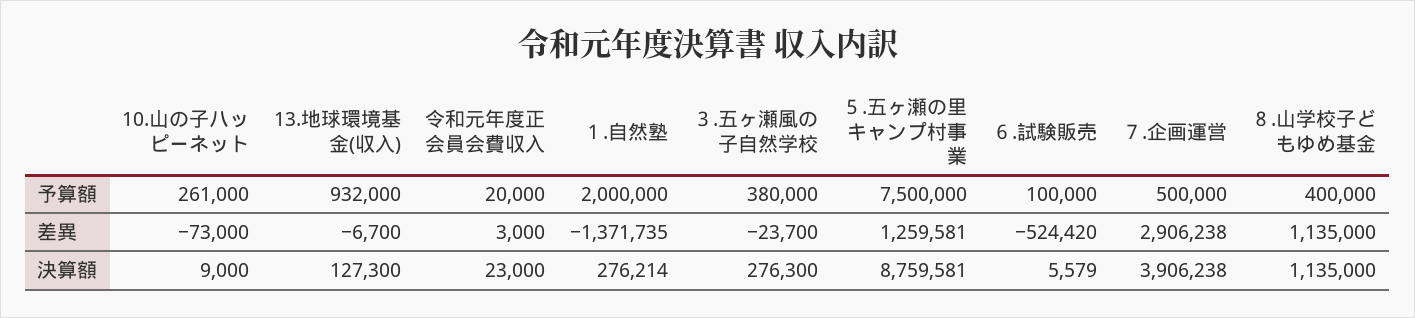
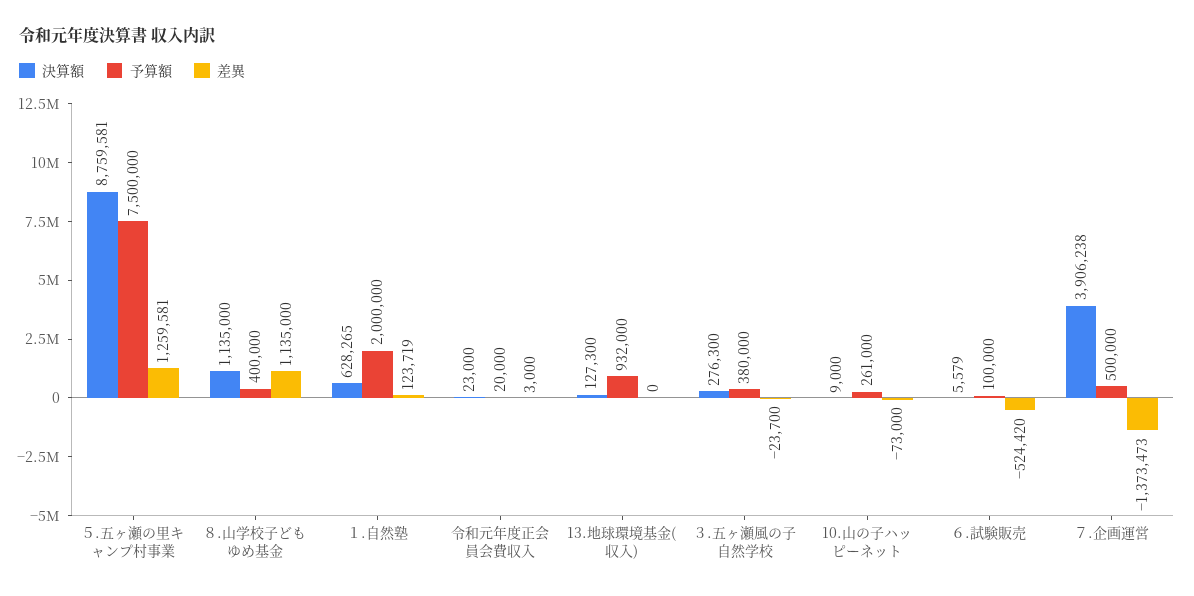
  {
    "予算額": {
      "10.山の子ハッピーネット": 261000,
      "13.地球環境基金(収入)": 932000,
      "令和元年度正会員会費収入": 20000,
      "１.自然塾": 2000000,
      "３.五ヶ瀬風の子自然学校": 380000,
      "５.五ヶ瀬の里キャンプ村事業": 7500000,
      "６.試験販売": 100000,
      "７.企画運営": 500000,
      "８.山学校子どもゆめ基金": 400000
    },
    "差異": {
      "10.山の子ハッピーネット": -73000,
-     "13.地球環境基金(収入)": -6700,
+     "13.地球環境基金(収入)": 0,
      "令和元年度正会員会費収入": 3000,
-     "１.自然塾": -1371735,
+     "１.自然塾": 123719,
      "３.五ヶ瀬風の子自然学校": -23700,
      "５.五ヶ瀬の里キャンプ村事業": 1259581,
      "６.試験販売": -524420,
-     "７.企画運営": 2906238,
+     "７.企画運営": -1373473,
      "８.山学校子どもゆめ基金": 1135000
    },
    "決算額": {
      "10.山の子ハッピーネット": 9000,
      "13.地球環境基金(収入)": 127300,
      "令和元年度正会員会費収入": 23000,
-     "１.自然塾": 276214,
+     "１.自然塾": 628265,
      "３.五ヶ瀬風の子自然学校": 276300,
      "５.五ヶ瀬の里キャンプ村事業": 8759581,
      "６.試験販売": 5579,
      "７.企画運営": 3906238,
      "８.山学校子どもゆめ基金": 1135000
    }
  }

